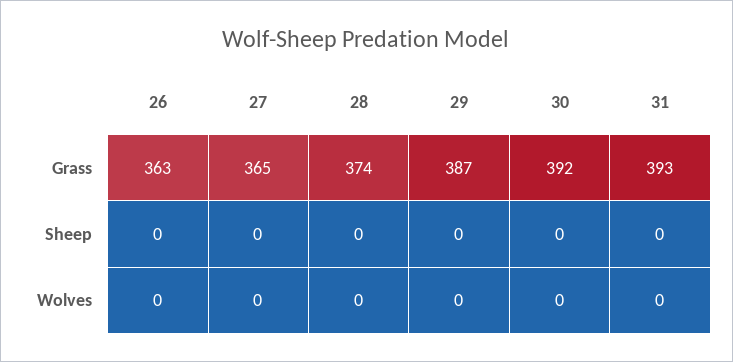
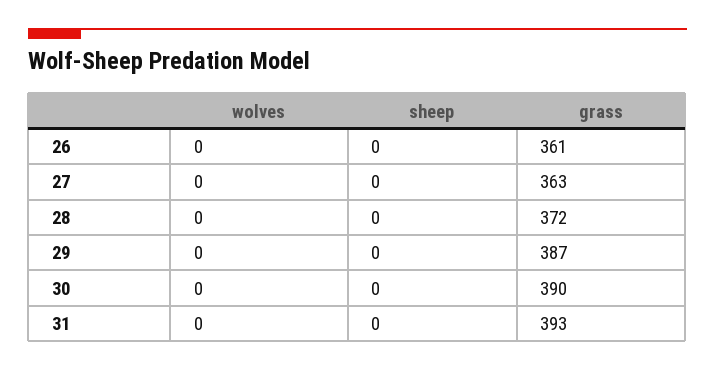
  {
    "26": {
-     "Grass": 363,
+     "Grass": 361,
      "Sheep": 0,
      "Wolves": 0
    },
    "27": {
-     "Grass": 365,
+     "Grass": 363,
      "Sheep": 0,
      "Wolves": 0
    },
    "28": {
-     "Grass": 374,
+     "Grass": 372,
      "Sheep": 0,
      "Wolves": 0
    },
    "29": {
      "Grass": 387,
      "Sheep": 0,
      "Wolves": 0
    },
    "30": {
-     "Grass": 392,
+     "Grass": 390,
      "Sheep": 0,
      "Wolves": 0
    },
    "31": {
      "Grass": 393,
      "Sheep": 0,
      "Wolves": 0
    }
  }

